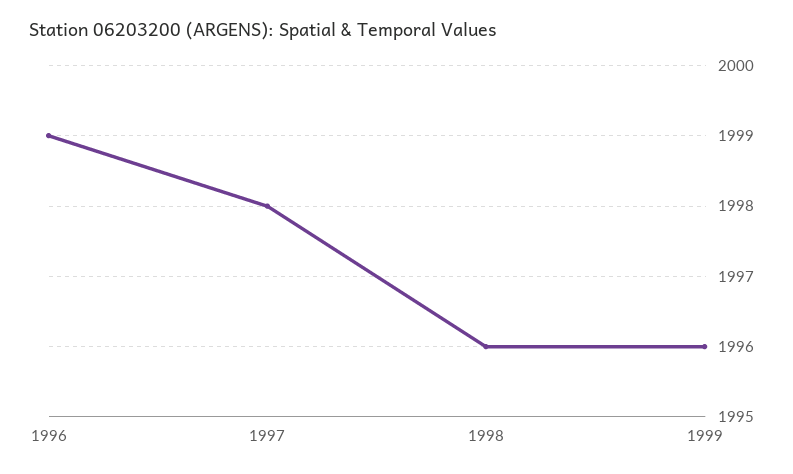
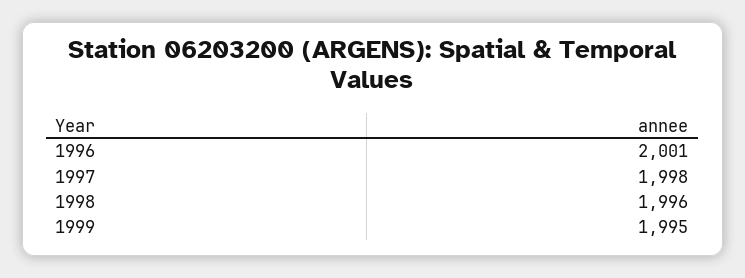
  {
-   "1996": 1999,
+   "1996": 2001,
    "1997": 1998,
    "1998": 1996,
-   "1999": 1996
+   "1999": 1995
  }

